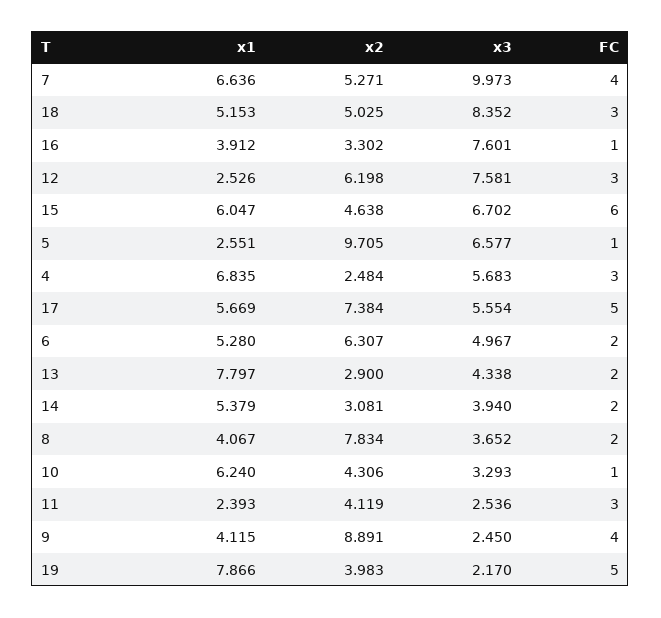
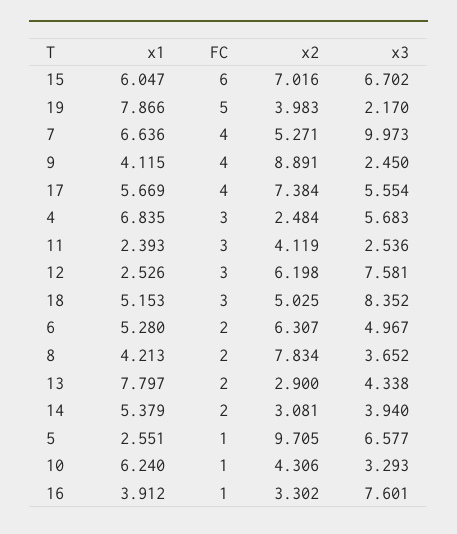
  {
    "x1": {
      "7": 6.636,
      "18": 5.153,
      "16": 3.912,
      "12": 2.526,
      "15": 6.047,
      "5": 2.551,
      "4": 6.835,
      "17": 5.669,
      "6": 5.28,
      "13": 7.797,
      "14": 5.379,
-     "8": 4.067,
+     "8": 4.213,
      "10": 6.24,
      "11": 2.393,
      "9": 4.115,
      "19": 7.866
    },
    "x2": {
      "7": 5.271,
      "18": 5.025,
      "16": 3.302,
      "12": 6.198,
-     "15": 4.638,
+     "15": 7.016,
      "5": 9.705,
      "4": 2.484,
      "17": 7.384,
      "6": 6.307,
      "13": 2.9,
      "14": 3.081,
      "8": 7.834,
      "10": 4.306,
      "11": 4.119,
      "9": 8.891,
      "19": 3.983
    },
    "x3": {
      "7": 9.973,
      "18": 8.352,
      "16": 7.601,
      "12": 7.581,
      "15": 6.702,
      "5": 6.577,
      "4": 5.683,
      "17": 5.554,
      "6": 4.967,
      "13": 4.338,
      "14": 3.94,
      "8": 3.652,
      "10": 3.293,
      "11": 2.536,
      "9": 2.45,
      "19": 2.17
    },
    "FC": {
      "7": 4,
      "18": 3,
      "16": 1,
      "12": 3,
      "15": 6,
      "5": 1,
      "4": 3,
-     "17": 5,
+     "17": 4,
      "6": 2,
      "13": 2,
      "14": 2,
      "8": 2,
      "10": 1,
      "11": 3,
      "9": 4,
      "19": 5
    }
  }

